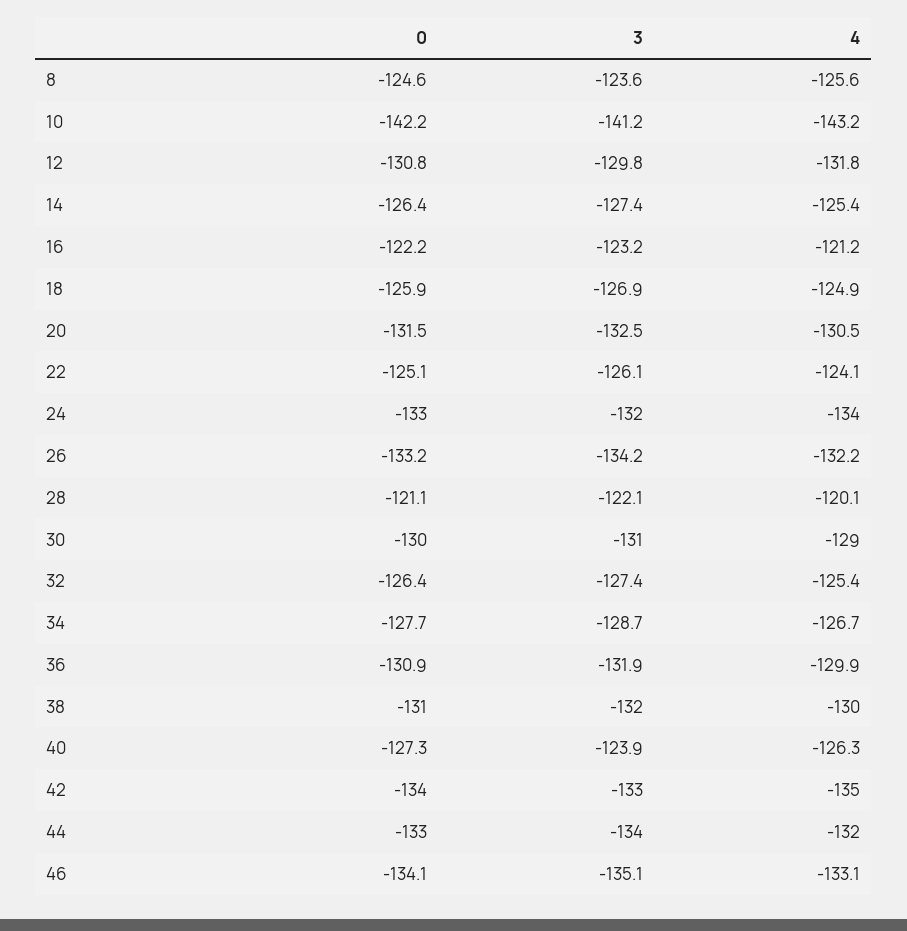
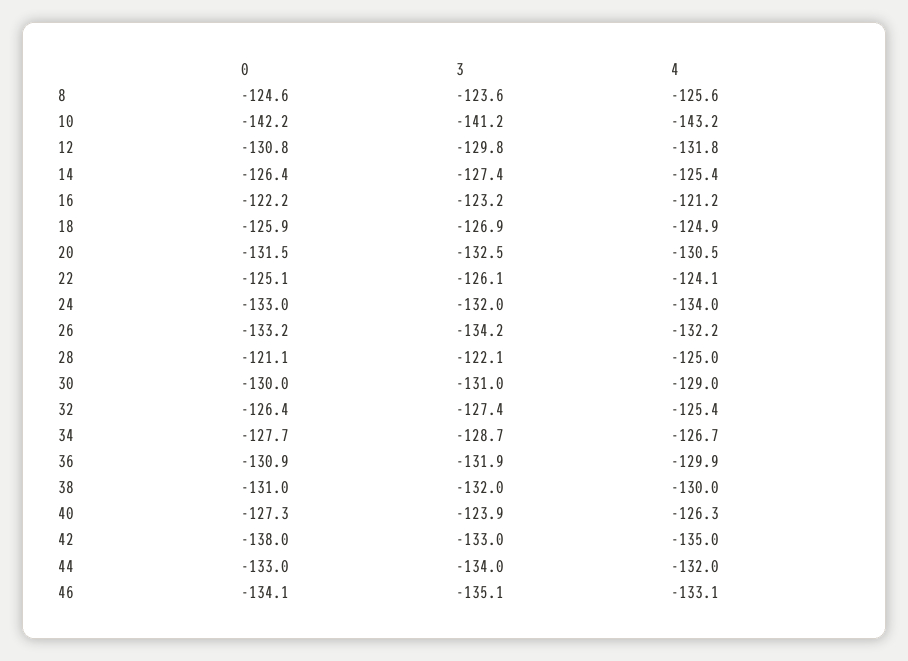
  {
    "0": {
      "8": -124.6,
      "10": -142.2,
      "12": -130.8,
      "14": -126.4,
      "16": -122.2,
      "18": -125.9,
      "20": -131.5,
      "22": -125.1,
      "24": -133,
      "26": -133.2,
      "28": -121.1,
      "30": -130,
      "32": -126.4,
      "34": -127.7,
      "36": -130.9,
      "38": -131,
      "40": -127.3,
-     "42": -134,
+     "42": -138,
      "44": -133,
      "46": -134.1
    },
    "3": {
      "8": -123.6,
      "10": -141.2,
      "12": -129.8,
      "14": -127.4,
      "16": -123.2,
      "18": -126.9,
      "20": -132.5,
      "22": -126.1,
      "24": -132,
      "26": -134.2,
      "28": -122.1,
      "30": -131,
      "32": -127.4,
      "34": -128.7,
      "36": -131.9,
      "38": -132,
      "40": -123.9,
      "42": -133,
      "44": -134,
      "46": -135.1
    },
    "4": {
      "8": -125.6,
      "10": -143.2,
      "12": -131.8,
      "14": -125.4,
      "16": -121.2,
      "18": -124.9,
      "20": -130.5,
      "22": -124.1,
      "24": -134,
      "26": -132.2,
-     "28": -120.1,
+     "28": -125,
      "30": -129,
      "32": -125.4,
      "34": -126.7,
      "36": -129.9,
      "38": -130,
      "40": -126.3,
      "42": -135,
      "44": -132,
      "46": -133.1
    }
  }

